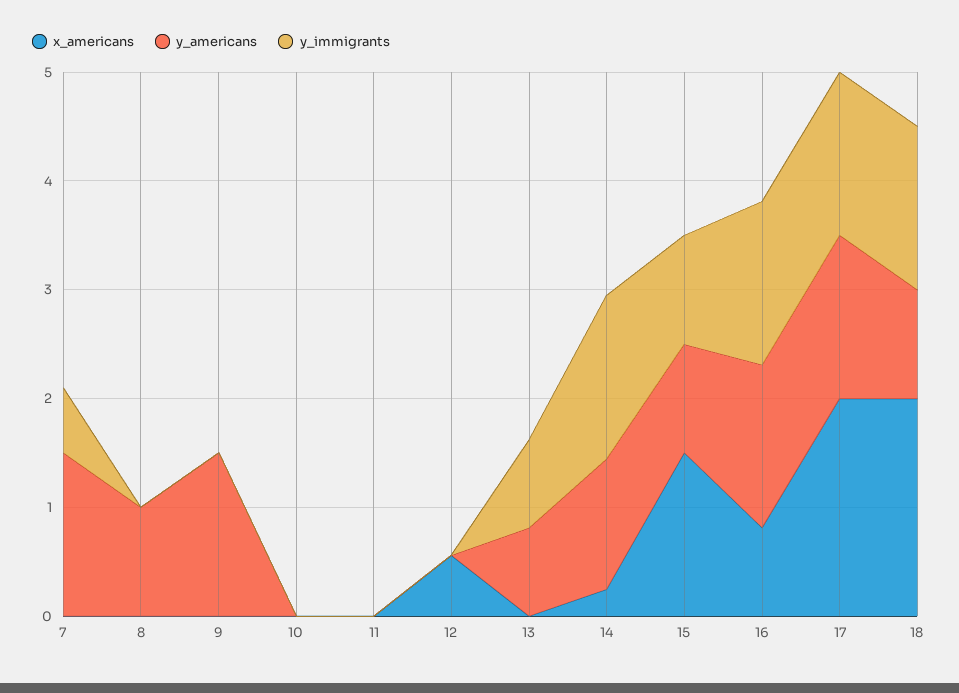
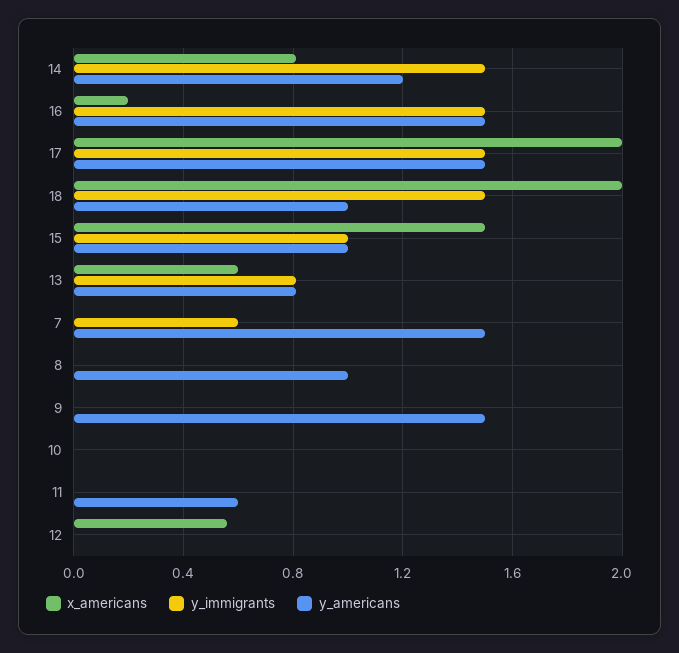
  {
    "x_americans": {
      "7": 0,
      "8": 0,
      "9": 0,
      "10": 0,
      "11": 0,
      "12": 0.55,
-     "13": 0,
+     "13": 0.6,
-     "14": 0.2,
+     "14": 0.8,
      "15": 1.5,
-     "16": 0.8,
+     "16": 0.2,
      "17": 2,
      "18": 2
    },
    "y_americans": {
      "7": 1.5,
      "8": 1,
      "9": 1.5,
      "10": 0,
-     "11": 0,
+     "11": 0.6,
      "12": 0,
      "13": 0.8,
      "14": 1.2,
      "15": 1,
      "16": 1.5,
      "17": 1.5,
      "18": 1
    },
    "y_immigrants": {
      "7": 0.6,
      "8": 0,
      "9": 0,
      "10": 0,
      "11": 0,
      "12": 0,
      "13": 0.8,
      "14": 1.5,
      "15": 1,
      "16": 1.5,
      "17": 1.5,
      "18": 1.5
    }
  }

